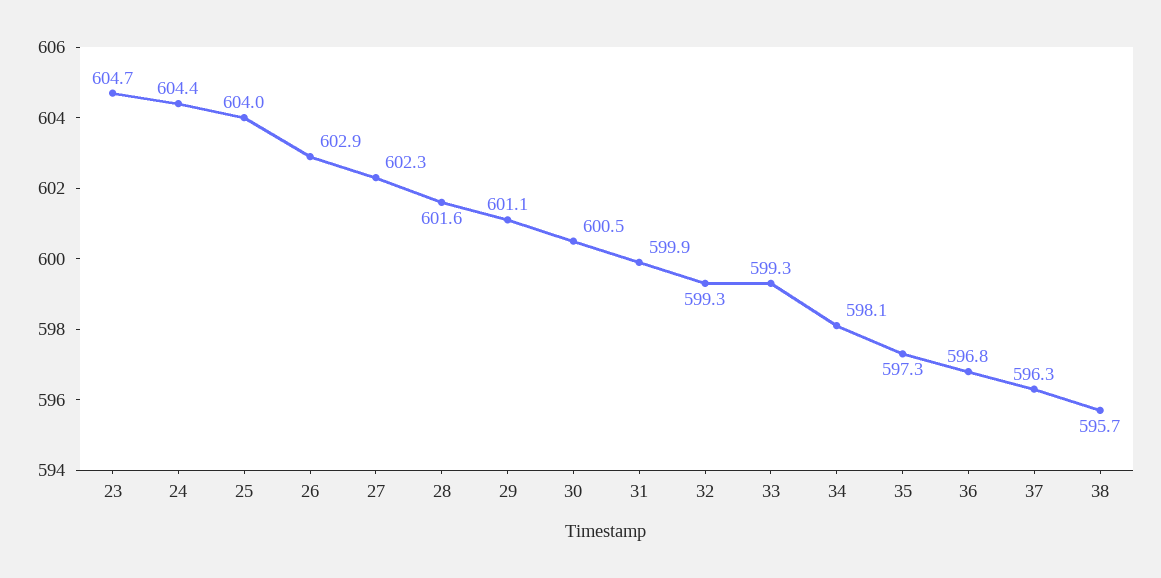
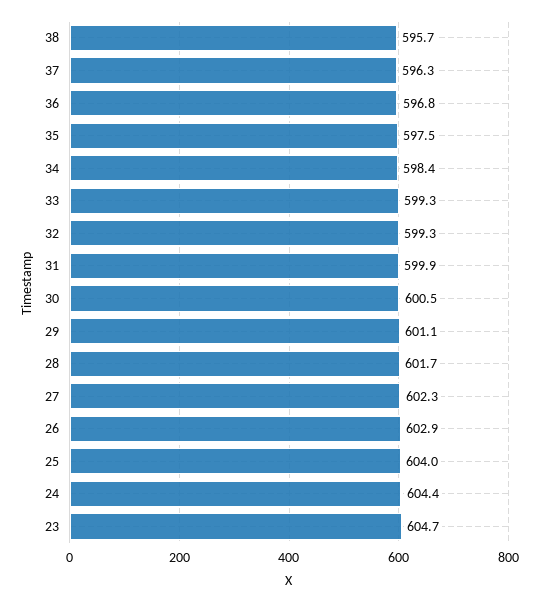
  {
    "23": 604.7,
    "24": 604.4,
    "25": 604,
    "26": 602.9,
    "27": 602.3,
-   "28": 601.6,
+   "28": 601.7,
    "29": 601.1,
    "30": 600.5,
    "31": 599.9,
    "32": 599.3,
    "33": 599.3,
-   "34": 598.1,
+   "34": 598.4,
-   "35": 597.3,
+   "35": 597.5,
    "36": 596.8,
    "37": 596.3,
    "38": 595.7
  }

